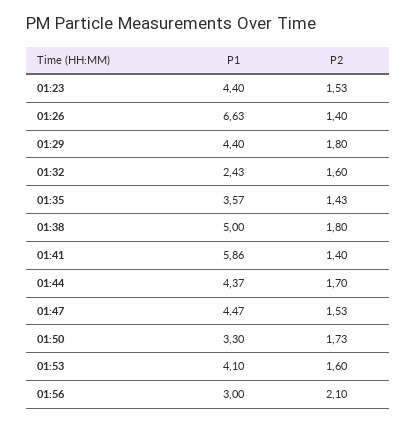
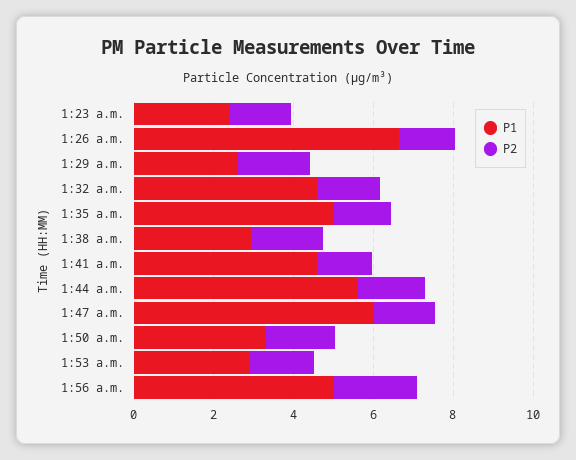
  {
    "P1": {
-     "01:23": 4.4,
+     "01:23": 2.5,
      "01:26": 6.63,
-     "01:29": 4.4,
+     "01:29": 2.5,
-     "01:32": 2.43,
+     "01:32": 4.5,
-     "01:35": 3.57,
+     "01:35": 5,
-     "01:38": 5,
+     "01:38": 3,
-     "01:41": 5.86,
+     "01:41": 4.5,
-     "01:44": 4.37,
+     "01:44": 5.5,
-     "01:47": 4.47,
+     "01:47": 6,
      "01:50": 3.3,
-     "01:53": 4.1,
+     "01:53": 3,
-     "01:56": 3
+     "01:56": 5
    },
    "P2": {
      "01:23": 1.53,
      "01:26": 1.4,
      "01:29": 1.8,
      "01:32": 1.6,
      "01:35": 1.43,
      "01:38": 1.8,
      "01:41": 1.4,
      "01:44": 1.7,
      "01:47": 1.53,
      "01:50": 1.73,
      "01:53": 1.6,
      "01:56": 2.1
    }
  }

